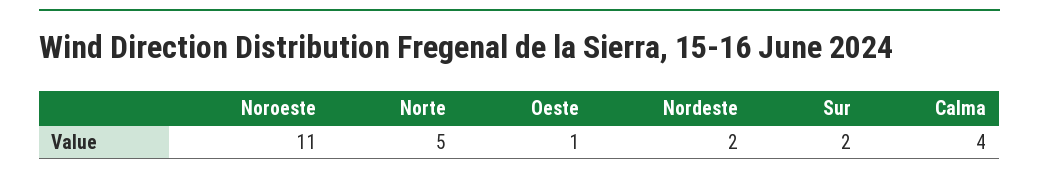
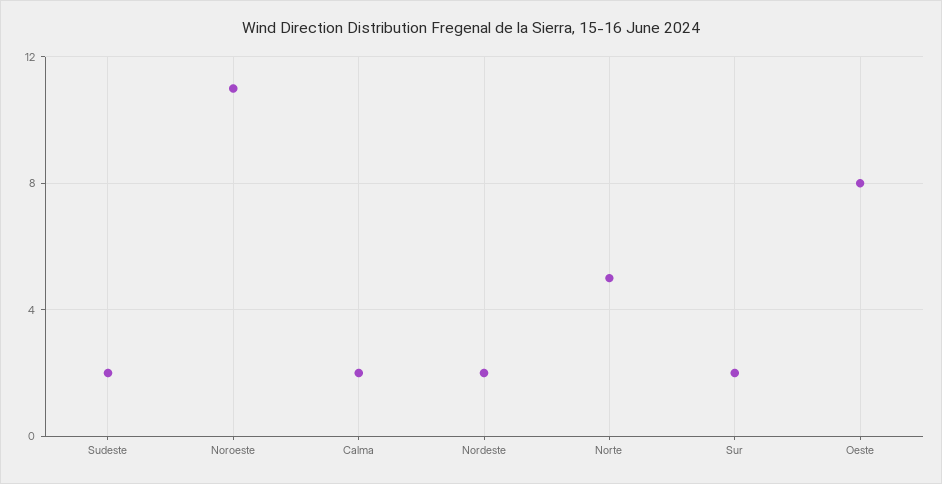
  {
    "Noroeste": 11,
    "Norte": 5,
-   "Oeste": 1,
+   "Oeste": 8,
    "Nordeste": 2,
    "Sur": 2,
-   "Calma": 4
+   "Calma": 2,
+   "Sudeste": 2
  }

